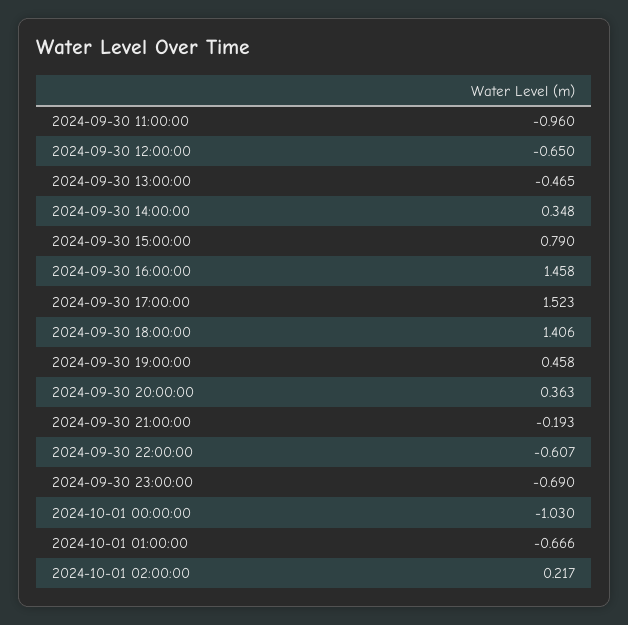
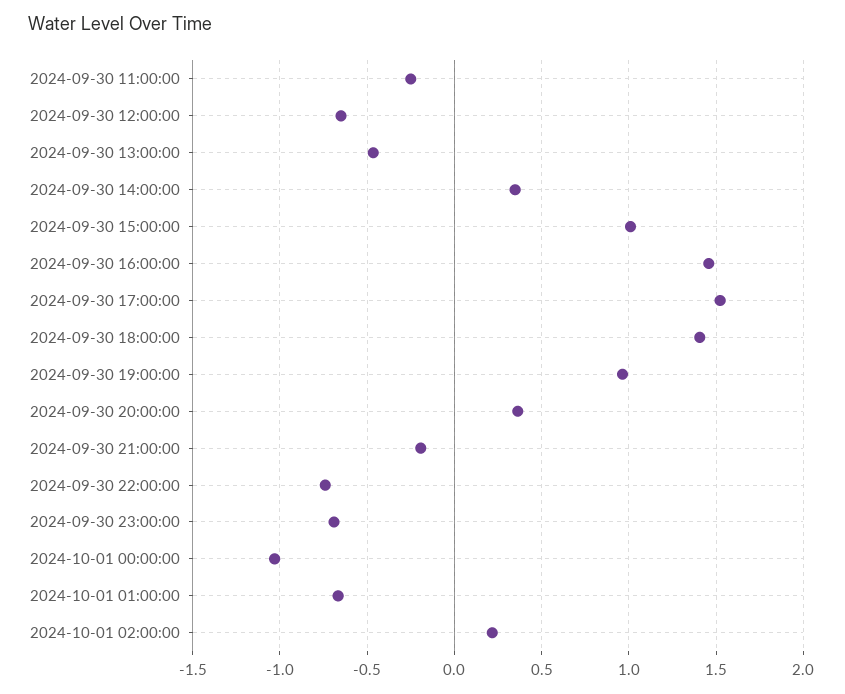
  {
-   "2024-09-30 11:00:00": -0.96,
+   "2024-09-30 11:00:00": -0.25,
    "2024-09-30 12:00:00": -0.65,
    "2024-09-30 13:00:00": -0.465,
    "2024-09-30 14:00:00": 0.348,
-   "2024-09-30 15:00:00": 0.79,
+   "2024-09-30 15:00:00": 1,
    "2024-09-30 16:00:00": 1.458,
    "2024-09-30 17:00:00": 1.523,
    "2024-09-30 18:00:00": 1.406,
-   "2024-09-30 19:00:00": 0.458,
+   "2024-09-30 19:00:00": 0.95,
    "2024-09-30 20:00:00": 0.363,
    "2024-09-30 21:00:00": -0.193,
-   "2024-09-30 22:00:00": -0.607,
+   "2024-09-30 22:00:00": -0.75,
    "2024-09-30 23:00:00": -0.69,
    "2024-10-01 00:00:00": -1.03,
    "2024-10-01 01:00:00": -0.666,
    "2024-10-01 02:00:00": 0.217
  }

